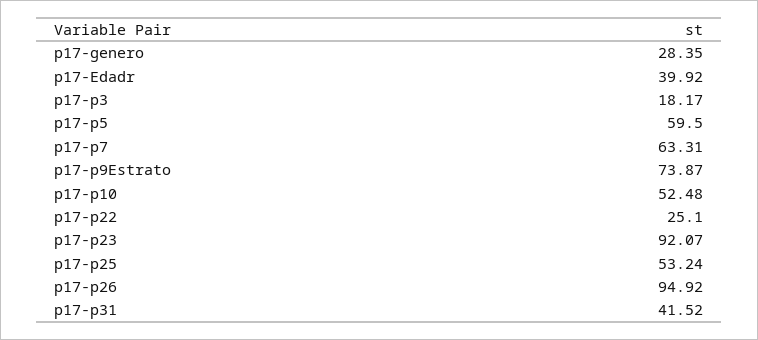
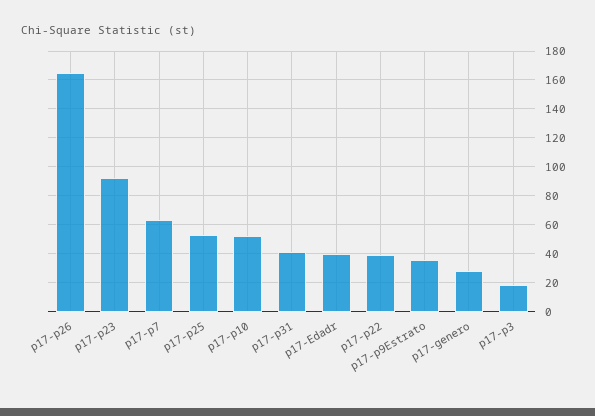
  {
    "p17-genero": 28.35,
    "p17-Edadr": 39.92,
    "p17-p3": 18.17,
-   "p17-p5": 59.5,
    "p17-p7": 63.31,
-   "p17-p9Estrato": 73.87,
+   "p17-p9Estrato": 35,
    "p17-p10": 52.48,
-   "p17-p22": 25.1,
+   "p17-p22": 40,
    "p17-p23": 92.07,
    "p17-p25": 53.24,
-   "p17-p26": 94.92,
+   "p17-p26": 165,
    "p17-p31": 41.52
  }

